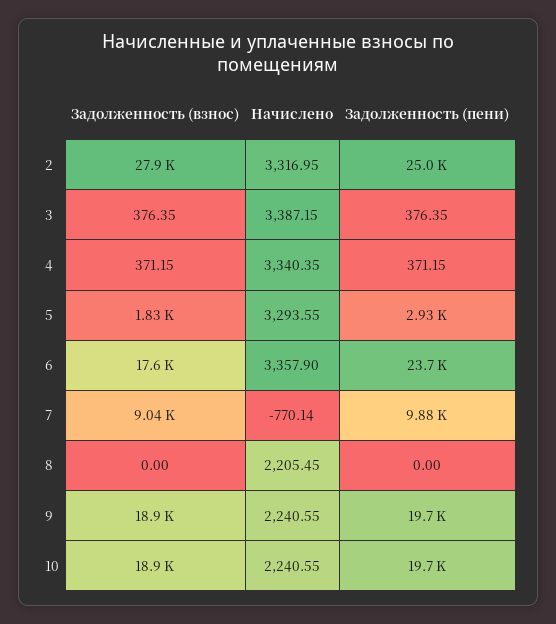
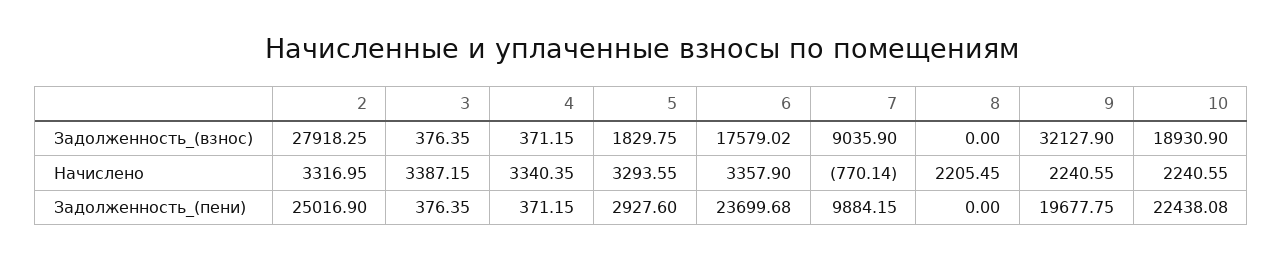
  {
    "Задолженность (взнос)": {
      "2": 27918.25,
      "3": 376.35,
      "4": 371.15,
      "5": 1829.75,
      "6": 17579.02,
      "7": 9035.9,
      "8": 0,
-     "9": 18900,
+     "9": 32127.9,
      "10": 18930.9
    },
    "Начислено": {
      "2": 3316.95,
      "3": 3387.15,
      "4": 3340.35,
      "5": 3293.55,
      "6": 3357.9,
      "7": -770.14,
      "8": 2205.45,
      "9": 2240.55,
      "10": 2240.55
    },
    "Задолженность (пени)": {
      "2": 25016.9,
      "3": 376.35,
      "4": 371.15,
      "5": 2927.6,
      "6": 23699.68,
      "7": 9884.15,
      "8": 0,
      "9": 19677.75,
-     "10": 19700
+     "10": 22438.08
    }
  }

